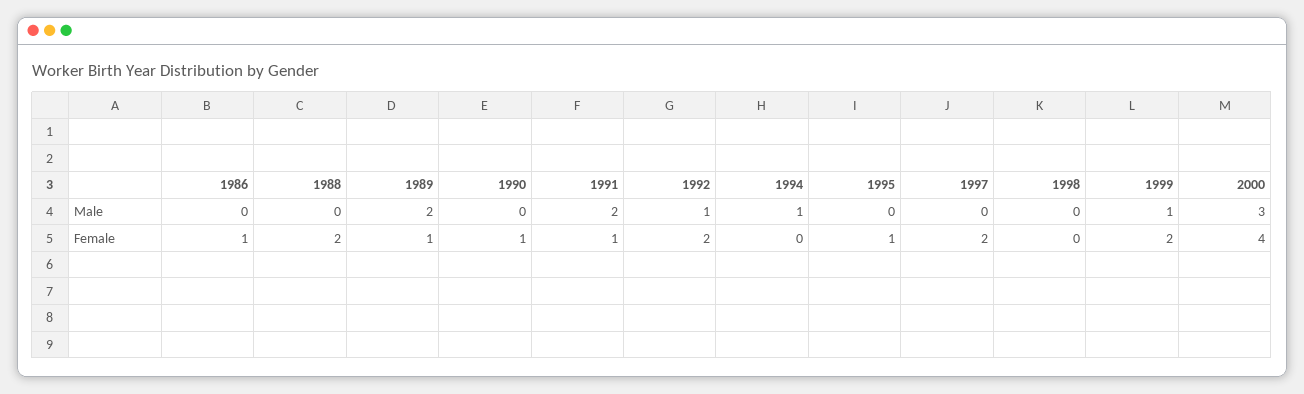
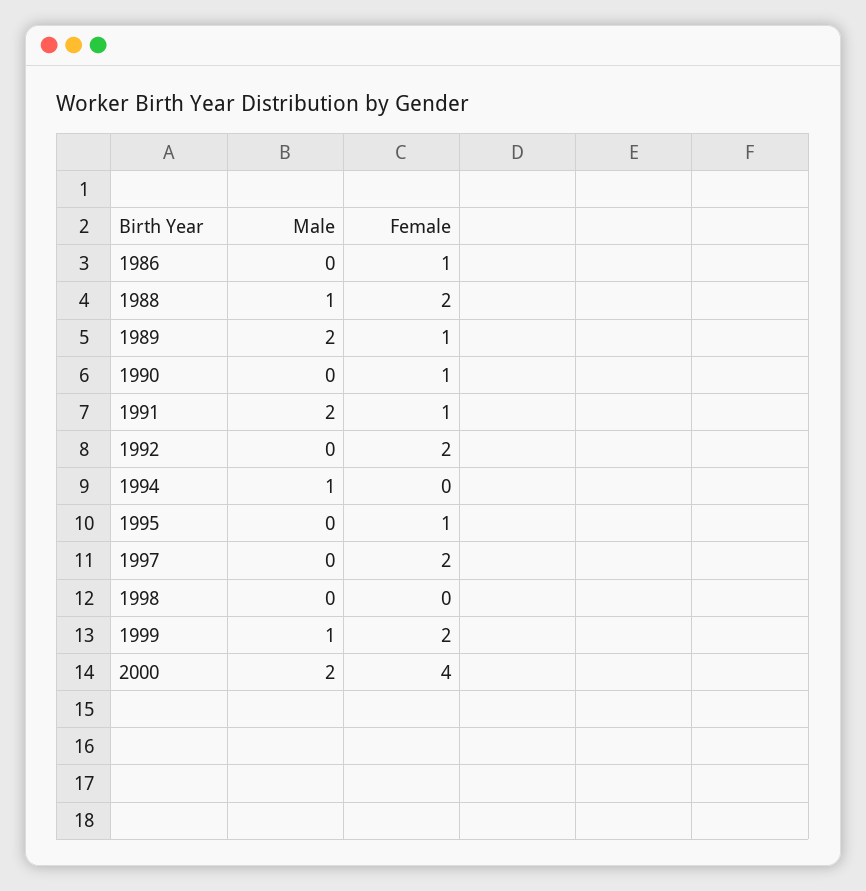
  {
    "1986": {
      "Male": 0,
      "Female": 1
    },
    "1988": {
-     "Male": 0,
+     "Male": 1,
      "Female": 2
    },
    "1989": {
      "Male": 2,
      "Female": 1
    },
    "1990": {
      "Male": 0,
      "Female": 1
    },
    "1991": {
      "Male": 2,
      "Female": 1
    },
    "1992": {
-     "Male": 1,
+     "Male": 0,
      "Female": 2
    },
    "1994": {
      "Male": 1,
      "Female": 0
    },
    "1995": {
      "Male": 0,
      "Female": 1
    },
    "1997": {
      "Male": 0,
      "Female": 2
    },
    "1998": {
      "Male": 0,
      "Female": 0
    },
    "1999": {
      "Male": 1,
      "Female": 2
    },
    "2000": {
-     "Male": 3,
+     "Male": 2,
      "Female": 4
    }
  }

